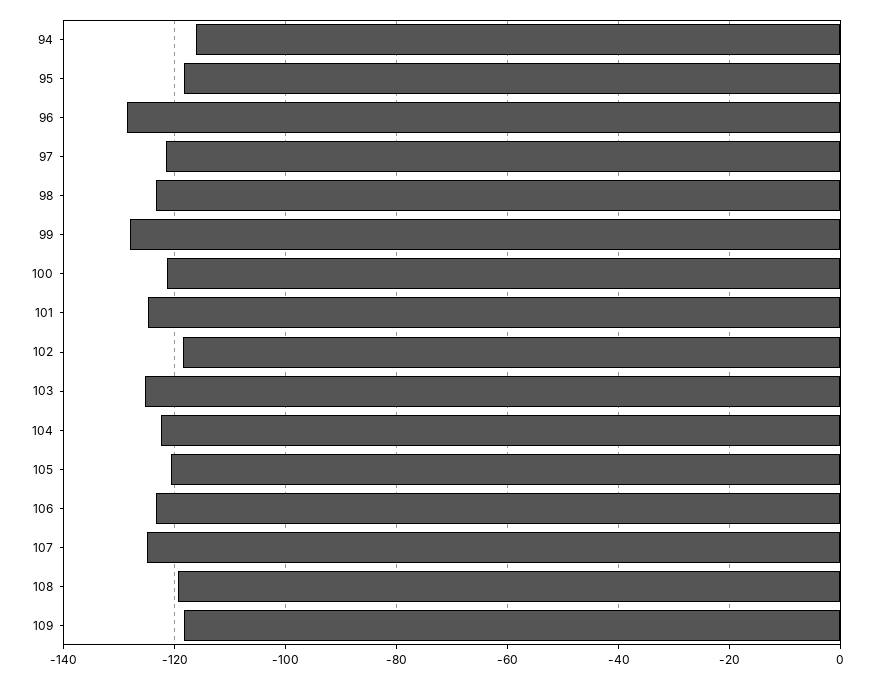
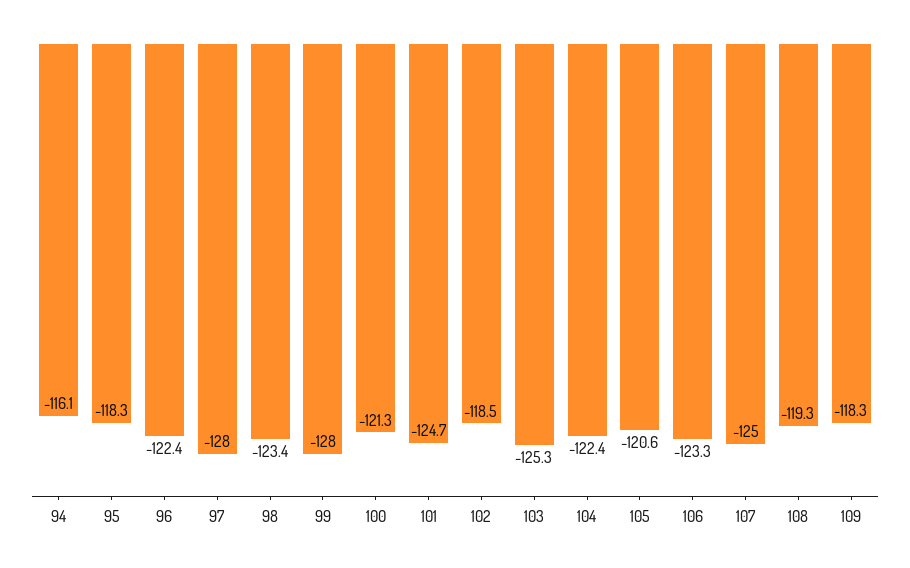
  {
    "94": -116.1,
    "95": -118.3,
-   "96": -128,
+   "96": -122.4,
-   "97": -122,
+   "97": -128,
    "98": -123.4,
    "99": -128,
    "100": -121.3,
    "101": -124.7,
    "102": -118.5,
    "103": -125.3,
    "104": -122.4,
    "105": -120.6,
    "106": -123.3,
    "107": -125,
    "108": -119.3,
    "109": -118.3
  }

